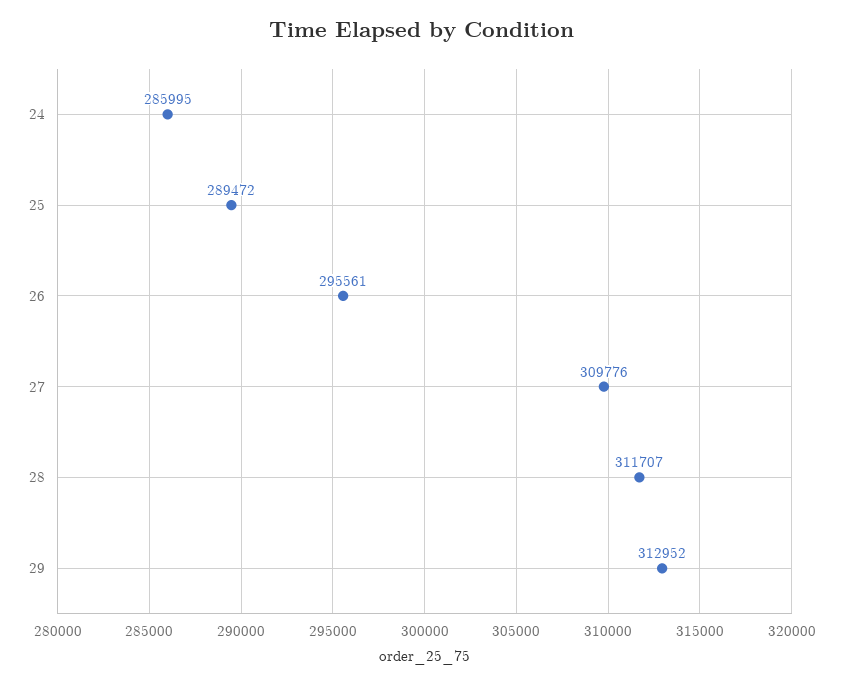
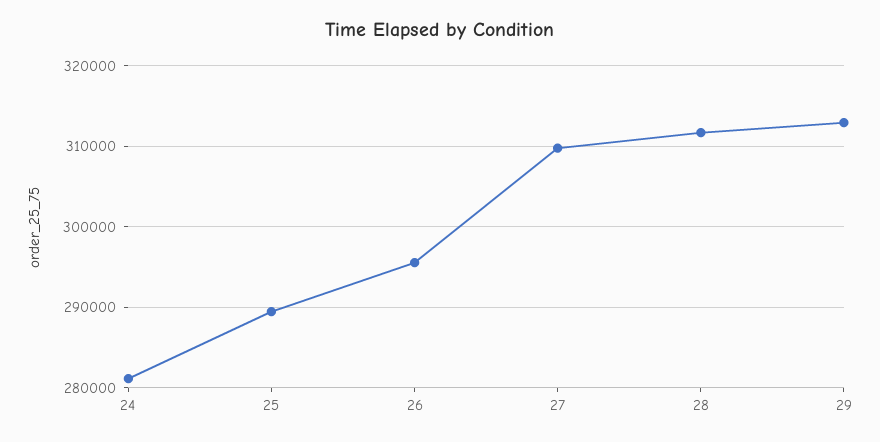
  {
-   "24": 285995,
+   "24": 281000,
    "25": 289472,
    "26": 295561,
    "27": 309776,
    "28": 311707,
    "29": 312952
  }

